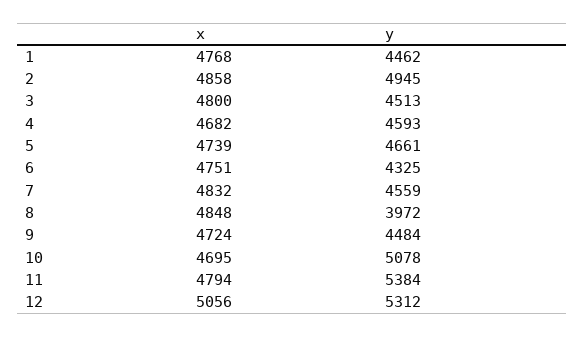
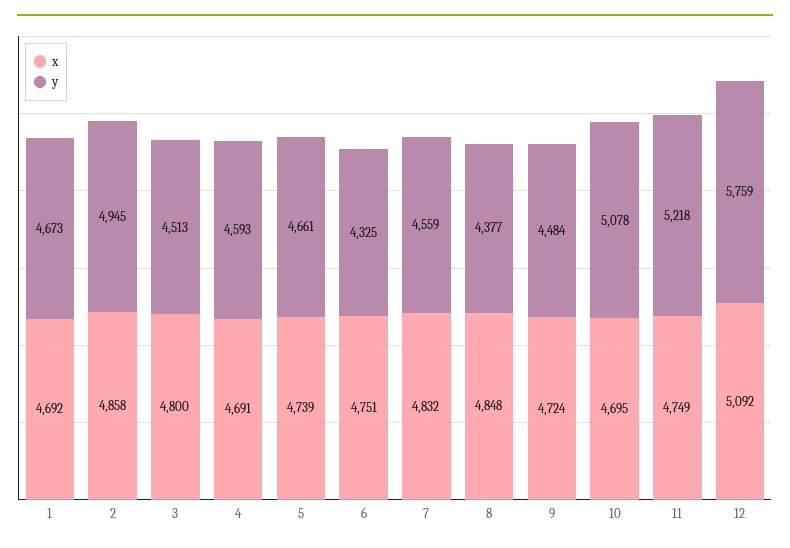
  {
    "x": {
-     "1": 4768,
+     "1": 4692,
      "2": 4858,
      "3": 4800,
-     "4": 4682,
+     "4": 4691,
      "5": 4739,
      "6": 4751,
      "7": 4832,
      "8": 4848,
      "9": 4724,
      "10": 4695,
-     "11": 4794,
+     "11": 4749,
-     "12": 5056
+     "12": 5092
    },
    "y": {
-     "1": 4462,
+     "1": 4673,
      "2": 4945,
      "3": 4513,
      "4": 4593,
      "5": 4661,
      "6": 4325,
      "7": 4559,
-     "8": 3972,
+     "8": 4377,
      "9": 4484,
      "10": 5078,
-     "11": 5384,
+     "11": 5218,
-     "12": 5312
+     "12": 5759
    }
  }

